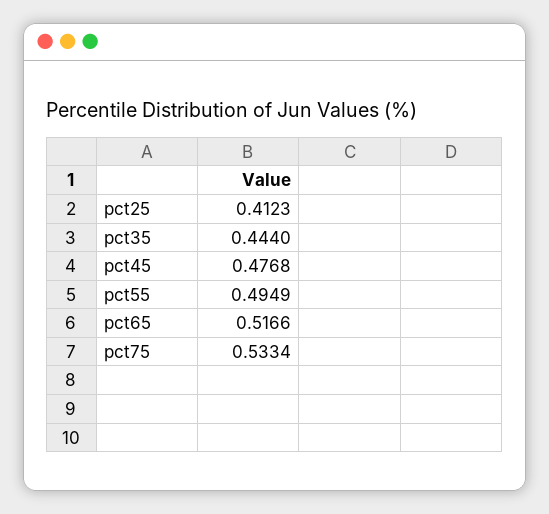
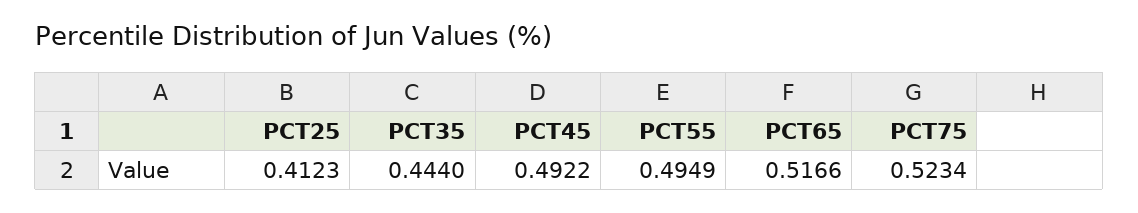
  {
    "pct25": 0.4123,
    "pct35": 0.444,
-   "pct45": 0.4768,
+   "pct45": 0.4922,
    "pct55": 0.4949,
    "pct65": 0.5166,
-   "pct75": 0.5334
+   "pct75": 0.5234
  }

